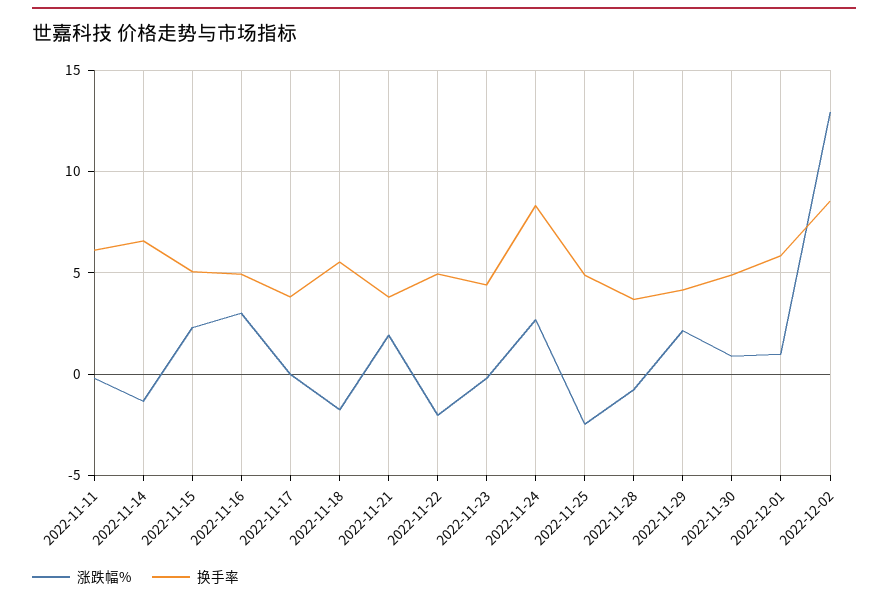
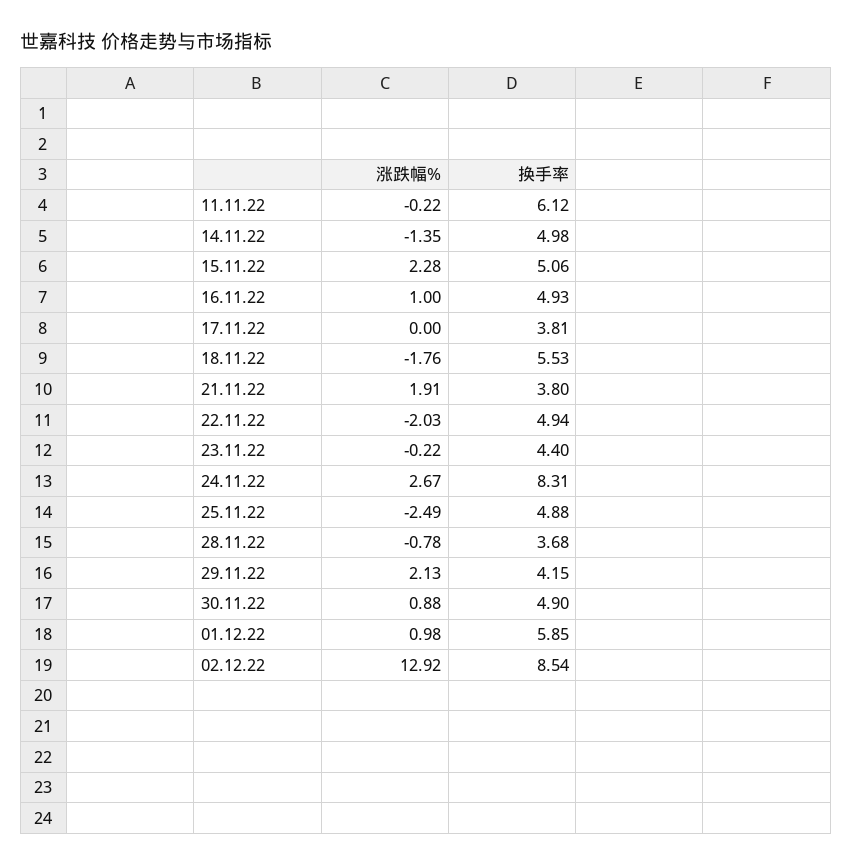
  {
    "涨跌幅%": {
      "2022-11-11": -0.22,
      "2022-11-14": -1.35,
      "2022-11-15": 2.28,
-     "2022-11-16": 3,
+     "2022-11-16": 1,
      "2022-11-17": 0,
      "2022-11-18": -1.76,
      "2022-11-21": 1.91,
      "2022-11-22": -2.03,
      "2022-11-23": -0.22,
      "2022-11-24": 2.67,
      "2022-11-25": -2.49,
      "2022-11-28": -0.78,
      "2022-11-29": 2.13,
      "2022-11-30": 0.88,
      "2022-12-01": 0.98,
      "2022-12-02": 12.92
    },
    "换手率": {
      "2022-11-11": 6.12,
-     "2022-11-14": 6.5,
+     "2022-11-14": 4.98,
      "2022-11-15": 5.06,
      "2022-11-16": 4.93,
      "2022-11-17": 3.81,
      "2022-11-18": 5.53,
      "2022-11-21": 3.8,
      "2022-11-22": 4.94,
      "2022-11-23": 4.4,
      "2022-11-24": 8.31,
      "2022-11-25": 4.88,
      "2022-11-28": 3.68,
      "2022-11-29": 4.15,
      "2022-11-30": 4.9,
      "2022-12-01": 5.85,
      "2022-12-02": 8.54
    }
  }

